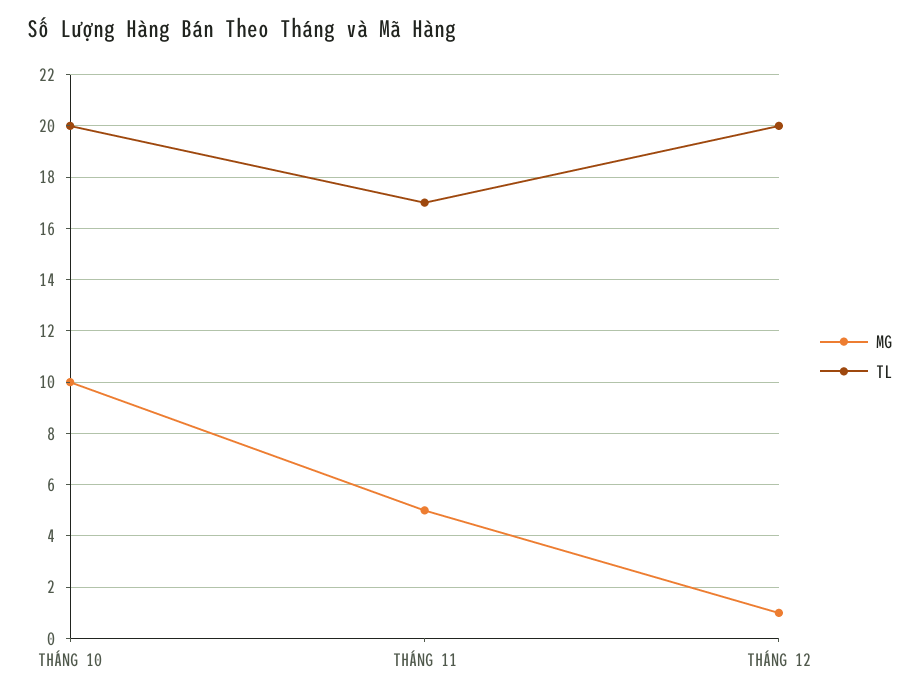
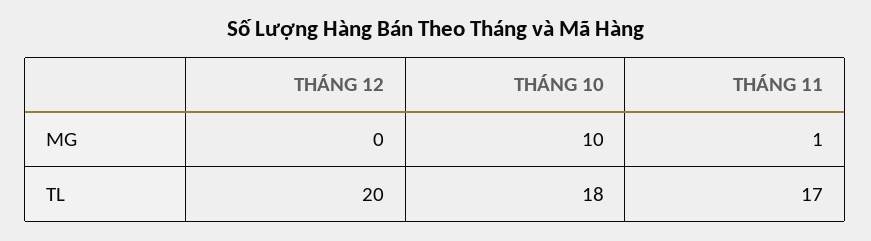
  {
    "MG": {
      "THÁNG 10": 10,
-     "THÁNG 11": 5,
+     "THÁNG 11": 1,
-     "THÁNG 12": 1
+     "THÁNG 12": 0
    },
    "TL": {
-     "THÁNG 10": 20,
+     "THÁNG 10": 18,
      "THÁNG 11": 17,
      "THÁNG 12": 20
    }
  }

